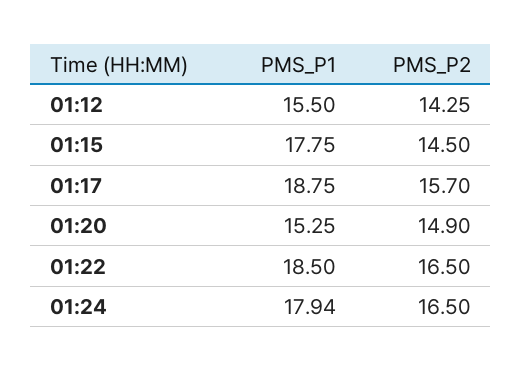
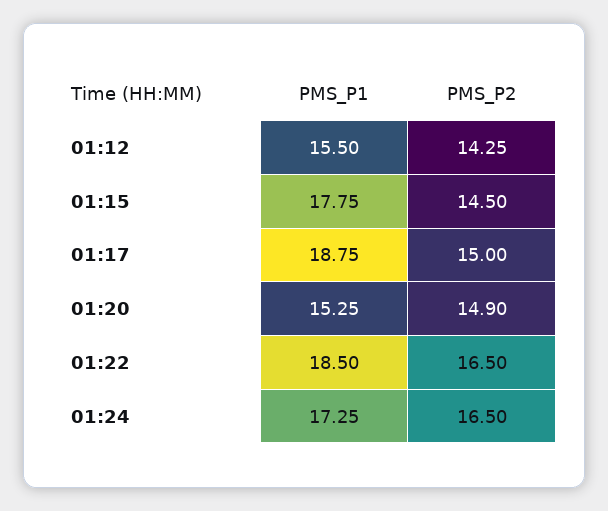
  {
    "PMS_P1": {
      "01:12": 15.5,
      "01:15": 17.75,
      "01:17": 18.75,
      "01:20": 15.25,
      "01:22": 18.5,
-     "01:24": 17.94
+     "01:24": 17.25
    },
    "PMS_P2": {
      "01:12": 14.25,
      "01:15": 14.5,
-     "01:17": 15.7,
+     "01:17": 15,
      "01:20": 14.9,
      "01:22": 16.5,
      "01:24": 16.5
    }
  }

